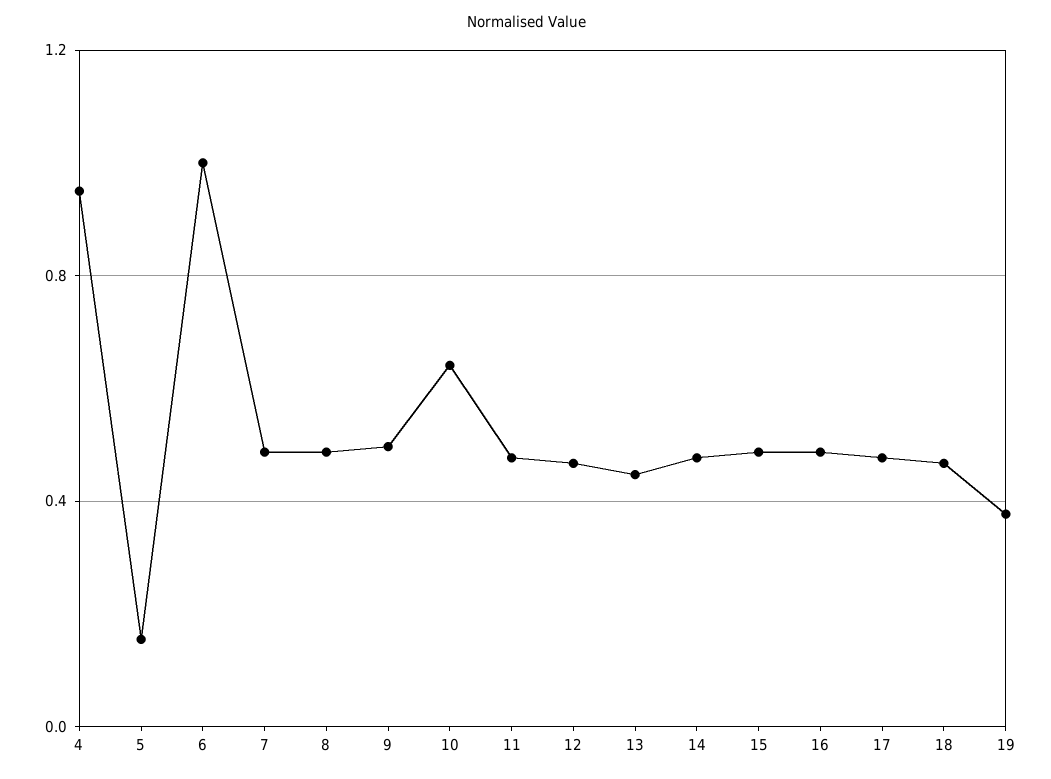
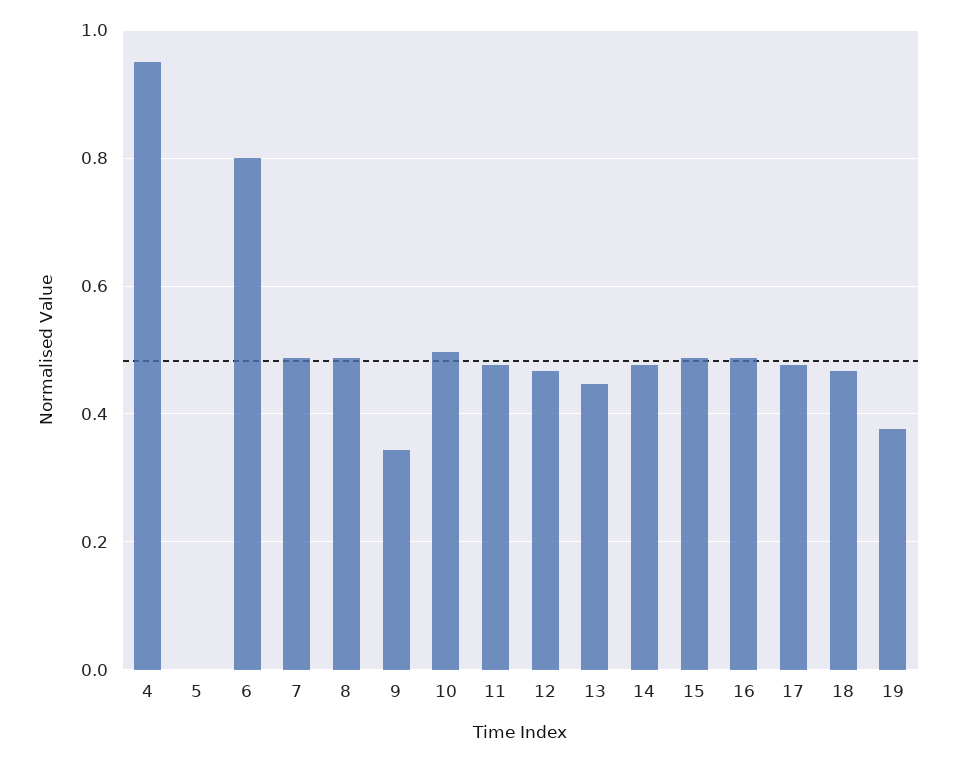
  {
    "4": 0.96,
-   "5": 0.15,
+   "5": 0,
-   "6": 1,
+   "6": 0.8,
    "7": 0.48,
    "8": 0.48,
-   "9": 0.5,
+   "9": 0.34,
-   "10": 0.65,
+   "10": 0.5,
    "11": 0.48,
    "12": 0.46,
    "13": 0.44,
    "14": 0.48,
    "15": 0.48,
    "16": 0.48,
    "17": 0.48,
    "18": 0.46,
    "19": 0.38
  }

